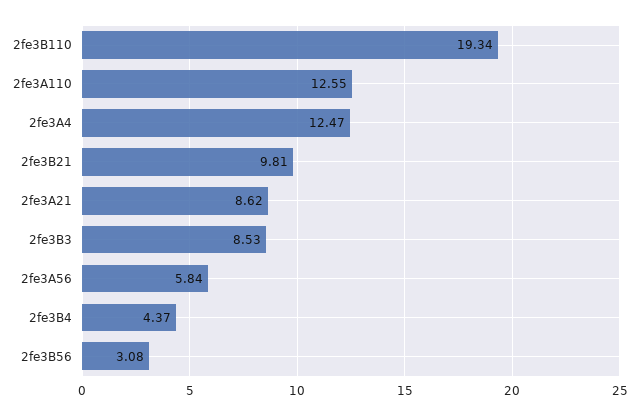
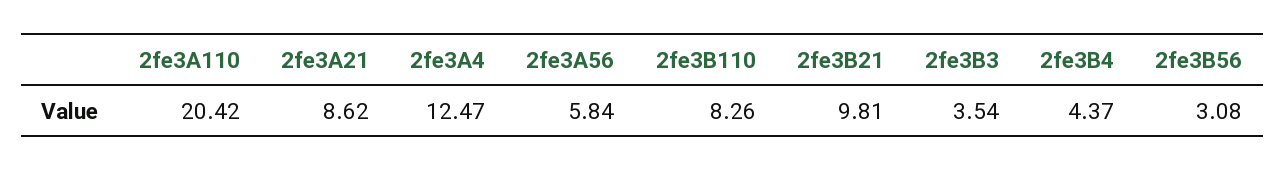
  {
-   "2fe3B110": 19.34,
+   "2fe3B110": 8.26,
-   "2fe3A110": 12.55,
+   "2fe3A110": 20.42,
    "2fe3A4": 12.47,
    "2fe3B21": 9.81,
    "2fe3A21": 8.62,
-   "2fe3B3": 8.53,
+   "2fe3B3": 3.54,
    "2fe3A56": 5.84,
    "2fe3B4": 4.37,
    "2fe3B56": 3.08
  }

